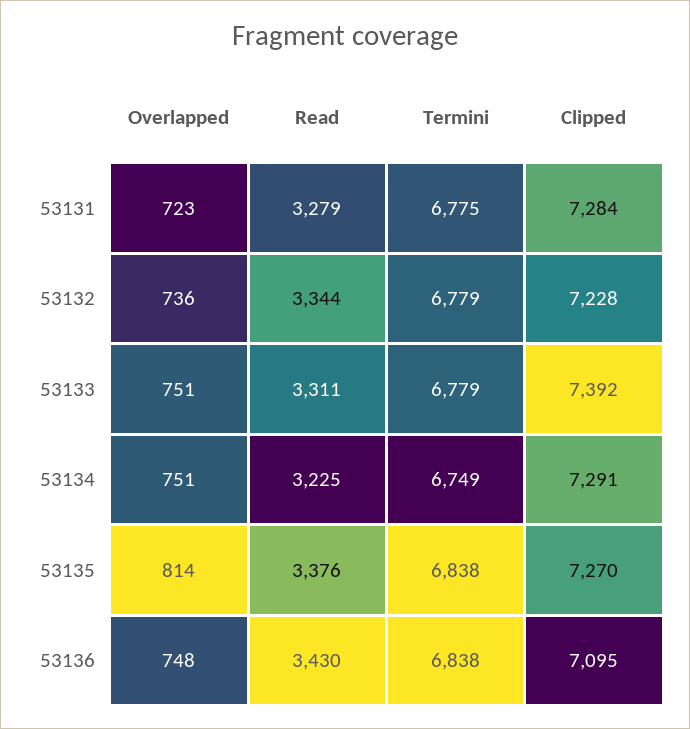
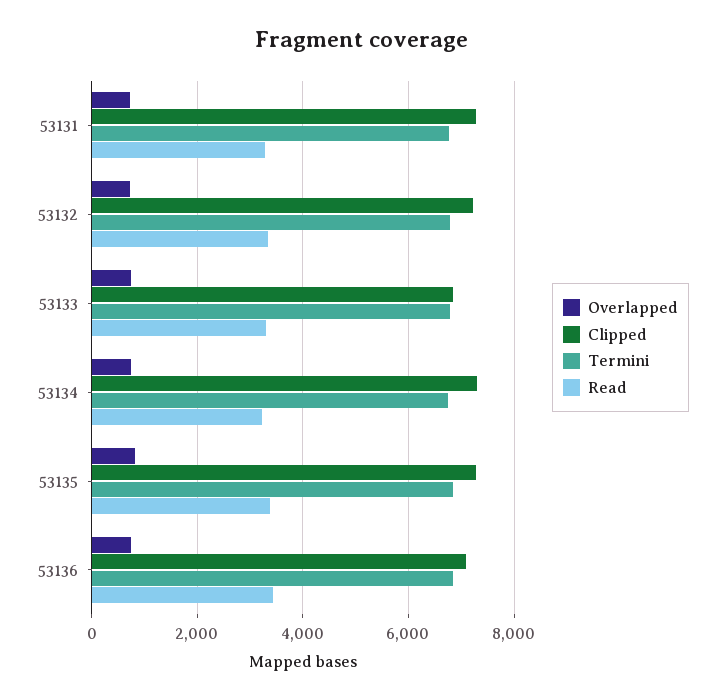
  {
    "Overlapped": {
      "53131": 723,
      "53132": 736,
      "53133": 751,
      "53134": 751,
      "53135": 814,
      "53136": 748
    },
    "Read": {
      "53131": 3279,
      "53132": 3344,
      "53133": 3311,
      "53134": 3225,
      "53135": 3376,
      "53136": 3430
    },
    "Termini": {
      "53131": 6775,
      "53132": 6779,
      "53133": 6779,
      "53134": 6749,
      "53135": 6838,
      "53136": 6838
    },
    "Clipped": {
      "53131": 7284,
      "53132": 7228,
-     "53133": 7392,
+     "53133": 6800,
      "53134": 7291,
      "53135": 7270,
      "53136": 7095
    }
  }

